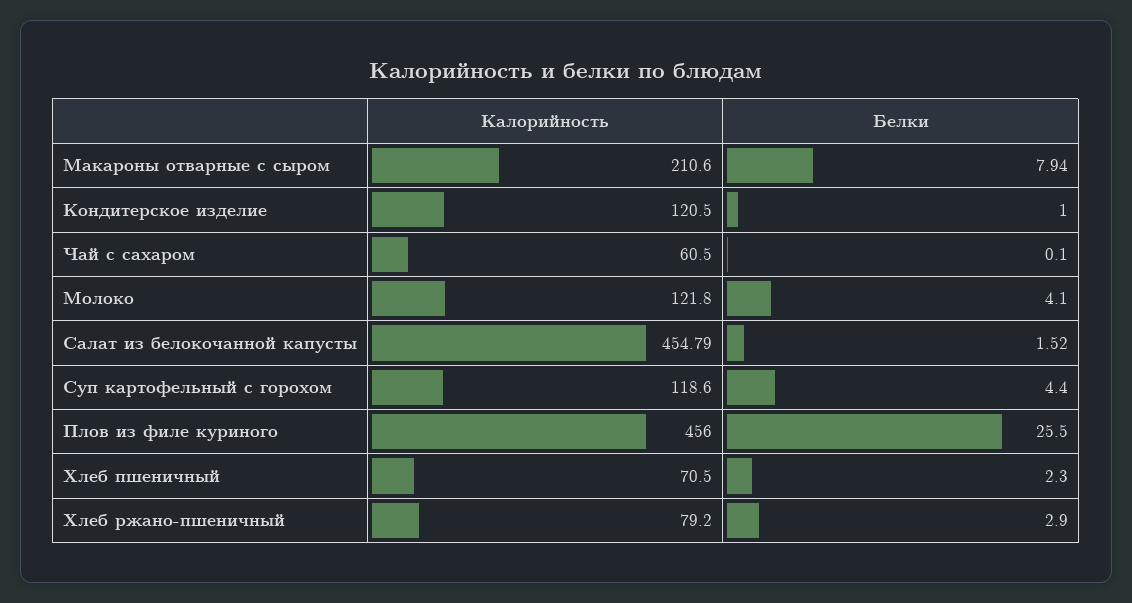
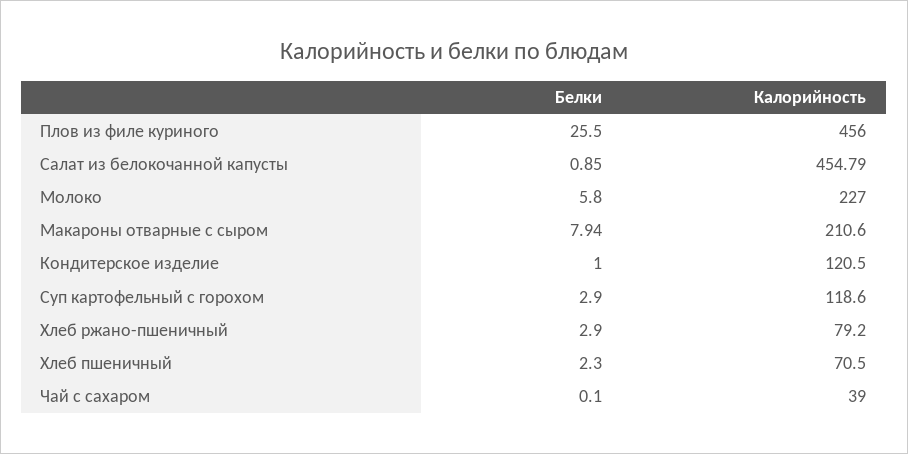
  {
    "Калорийность": {
      "Макароны отварные с сыром": 210.6,
      "Кондитерское изделие": 120.5,
-     "Чай с сахаром": 60.5,
+     "Чай с сахаром": 39,
-     "Молоко": 121.8,
+     "Молоко": 227,
      "Салат из белокочанной капусты": 454.79,
      "Суп картофельный с горохом": 118.6,
      "Плов из филе куриного": 456,
      "Хлеб пшеничный": 70.5,
      "Хлеб ржано-пшеничный": 79.2
    },
    "Белки": {
      "Макароны отварные с сыром": 7.94,
      "Кондитерское изделие": 1,
      "Чай с сахаром": 0.1,
-     "Молоко": 4.1,
+     "Молоко": 5.8,
-     "Салат из белокочанной капусты": 1.52,
+     "Салат из белокочанной капусты": 0.85,
-     "Суп картофельный с горохом": 4.4,
+     "Суп картофельный с горохом": 2.9,
      "Плов из филе куриного": 25.5,
      "Хлеб пшеничный": 2.3,
      "Хлеб ржано-пшеничный": 2.9
    }
  }

